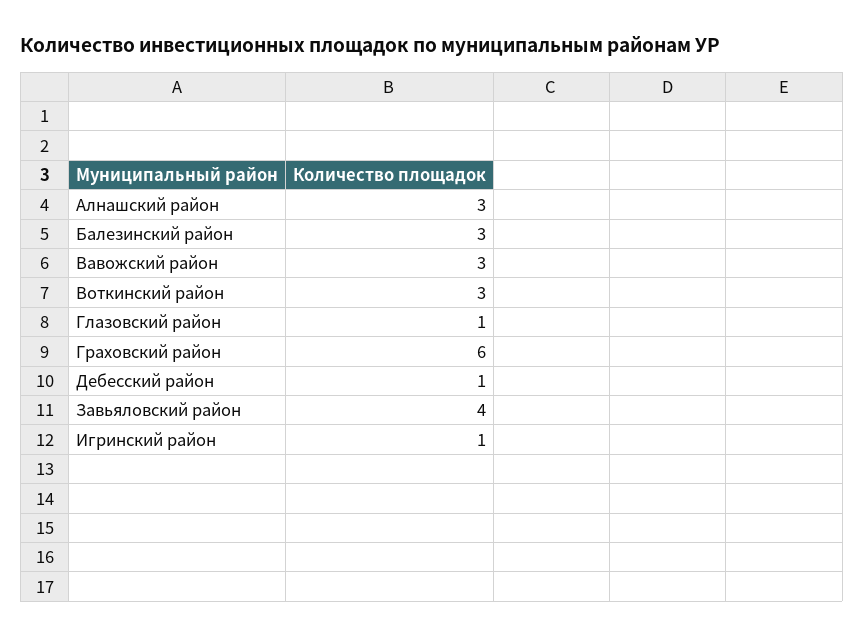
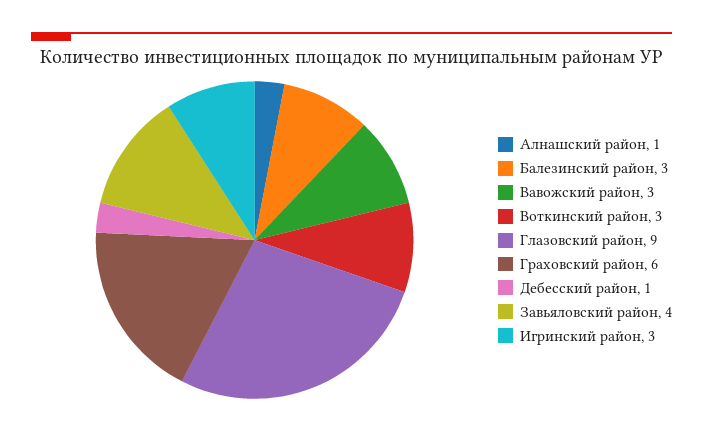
  {
-   "Алнашский район": 3,
+   "Алнашский район": 1,
    "Балезинский район": 3,
    "Вавожский район": 3,
    "Воткинский район": 3,
-   "Глазовский район": 1,
+   "Глазовский район": 9,
    "Граховский район": 6,
    "Дебесский район": 1,
    "Завьяловский район": 4,
-   "Игринский район": 1
+   "Игринский район": 3
  }

